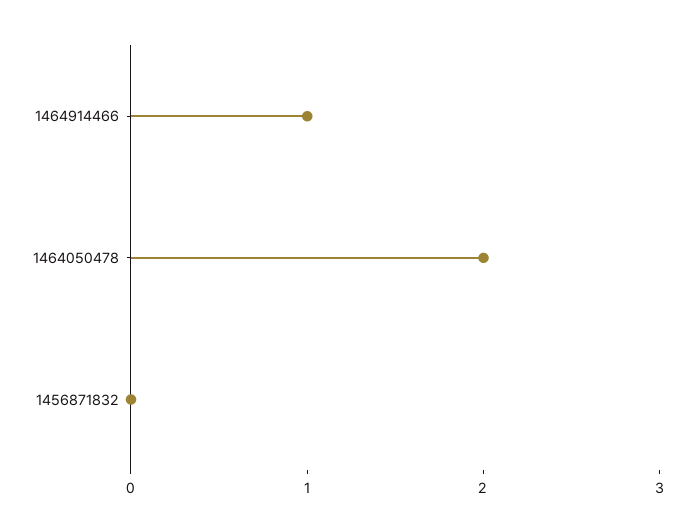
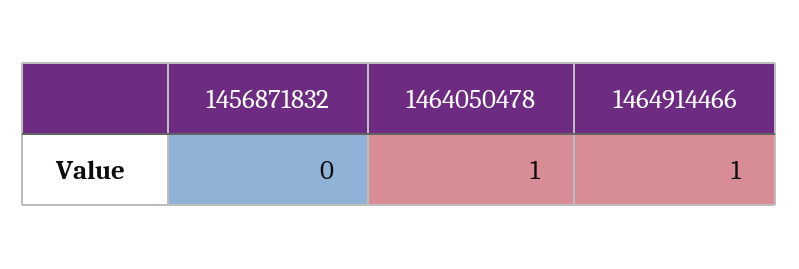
  {
    "1464914466": 1,
-   "1464050478": 2,
+   "1464050478": 1,
    "1456871832": 0
  }

